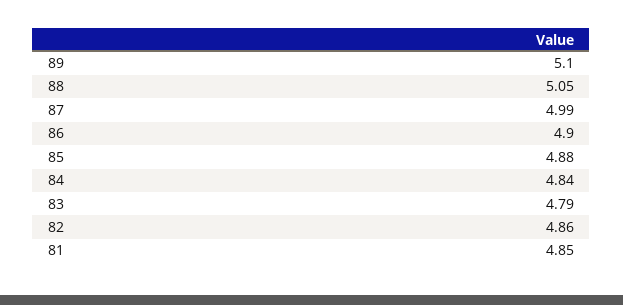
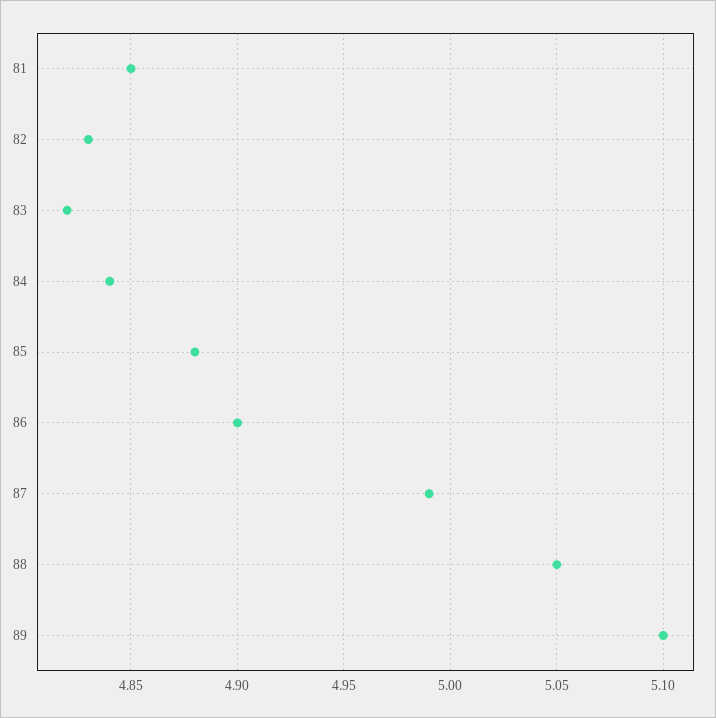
  {
    "89": 5.1,
    "88": 5.05,
    "87": 4.99,
    "86": 4.9,
    "85": 4.88,
    "84": 4.84,
-   "83": 4.79,
+   "83": 4.82,
-   "82": 4.86,
+   "82": 4.83,
    "81": 4.85
  }

